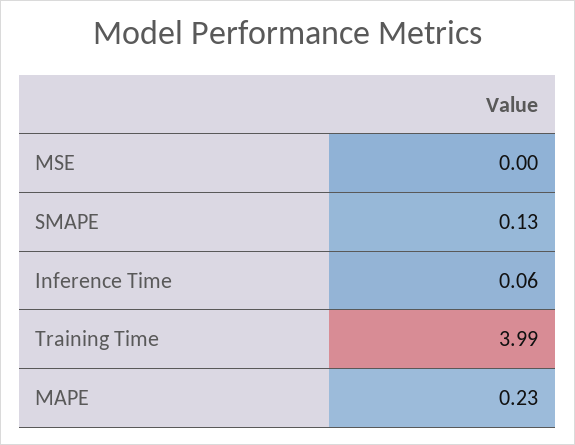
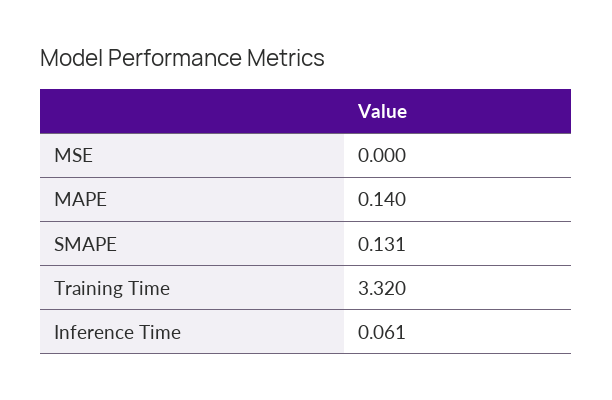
  {
    "MSE": 0,
    "SMAPE": 0.131,
    "Inference Time": 0.061,
-   "Training Time": 3.99,
+   "Training Time": 3.32,
-   "MAPE": 0.23
+   "MAPE": 0.14
  }

